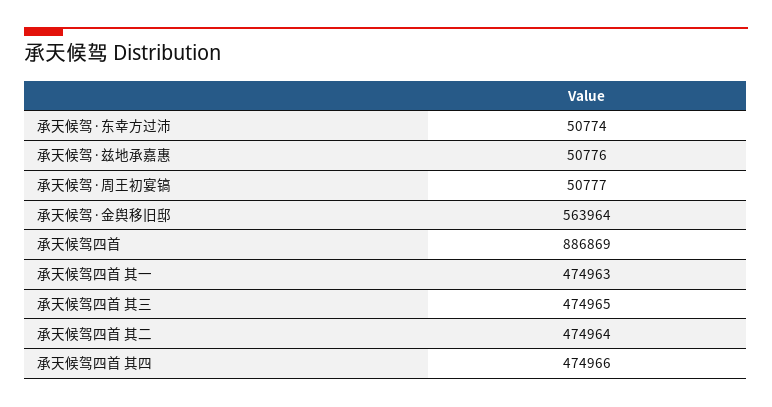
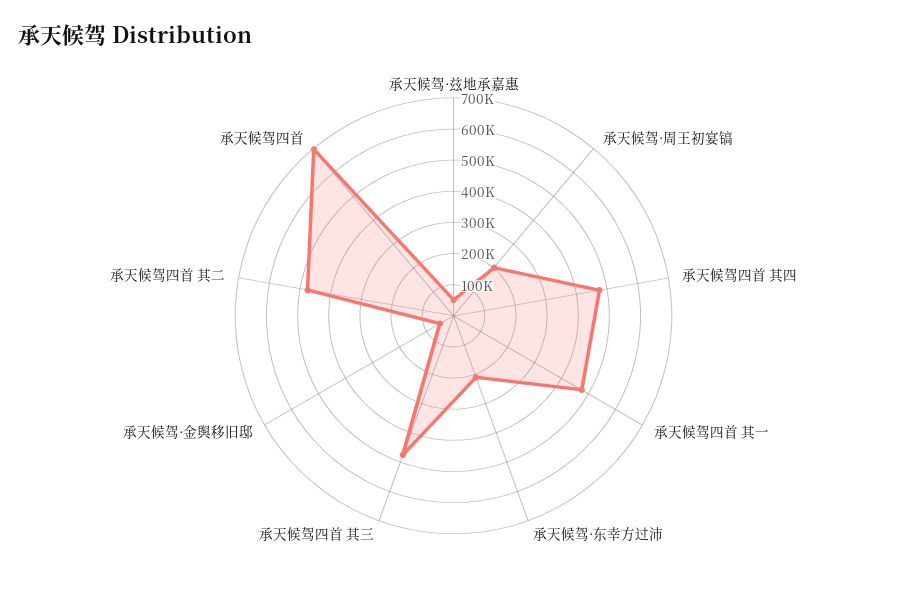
  {
-   "承天候驾·东幸方过沛": 50774,
+   "承天候驾·东幸方过沛": 200000,
    "承天候驾·兹地承嘉惠": 50776,
-   "承天候驾·周王初宴镐": 50777,
+   "承天候驾·周王初宴镐": 200000,
-   "承天候驾·金舆移旧邸": 563964,
+   "承天候驾·金舆移旧邸": 50000,
-   "承天候驾四首": 886869,
+   "承天候驾四首": 700000,
    "承天候驾四首 其一": 474963,
    "承天候驾四首 其三": 474965,
    "承天候驾四首 其二": 474964,
    "承天候驾四首 其四": 474966
  }

